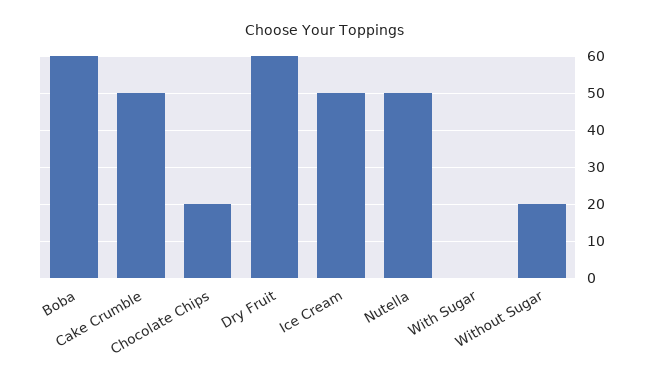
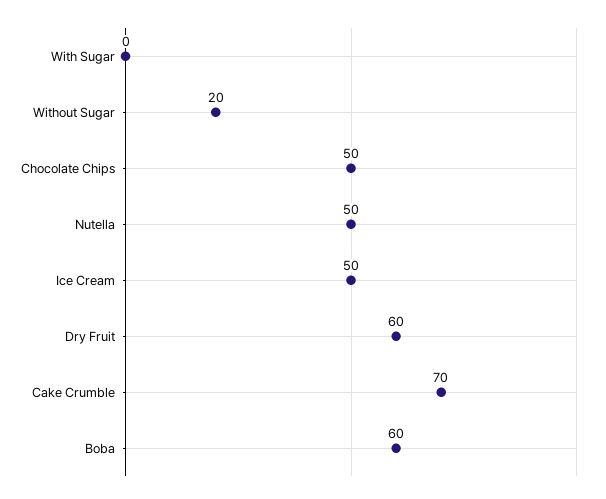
  {
    "Boba": 60,
-   "Cake Crumble": 50,
+   "Cake Crumble": 70,
-   "Chocolate Chips": 20,
+   "Chocolate Chips": 50,
    "Dry Fruit": 60,
    "Ice Cream": 50,
    "Nutella": 50,
    "With Sugar": 0,
    "Without Sugar": 20
  }

